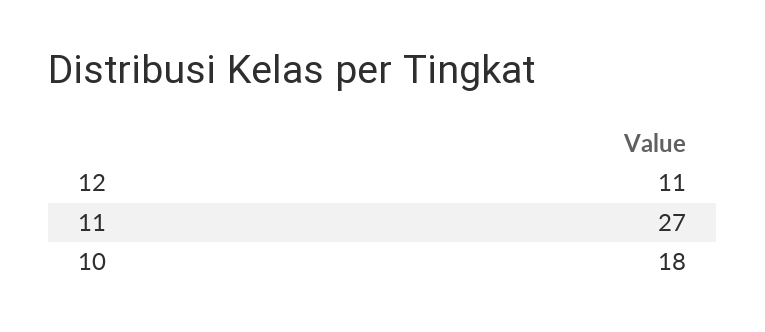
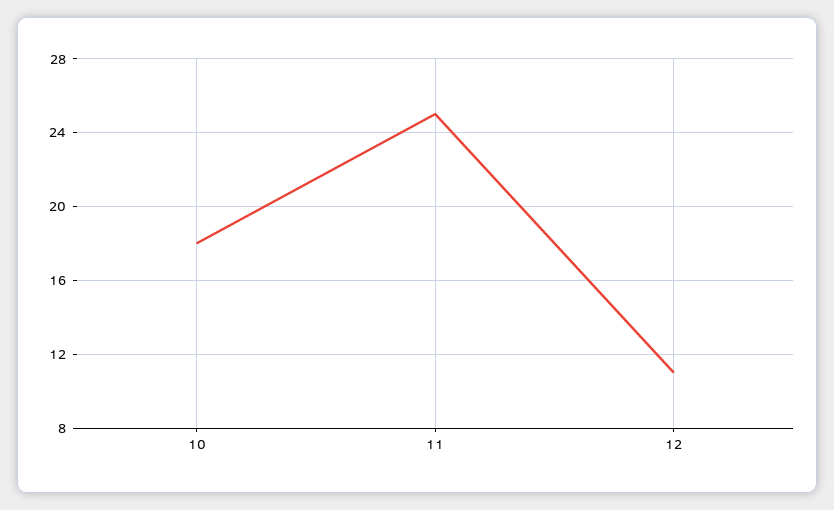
  {
    "12": 11,
-   "11": 27,
+   "11": 25,
    "10": 18
  }

